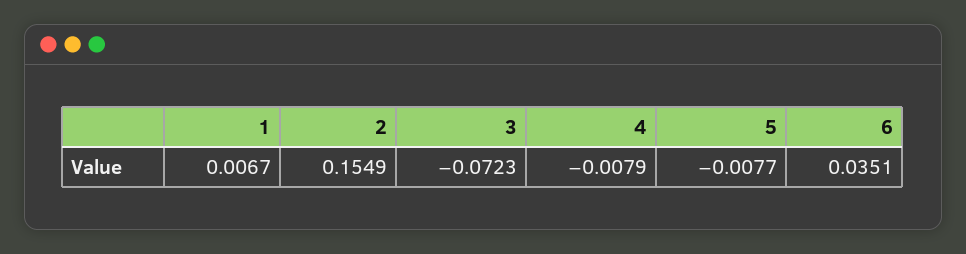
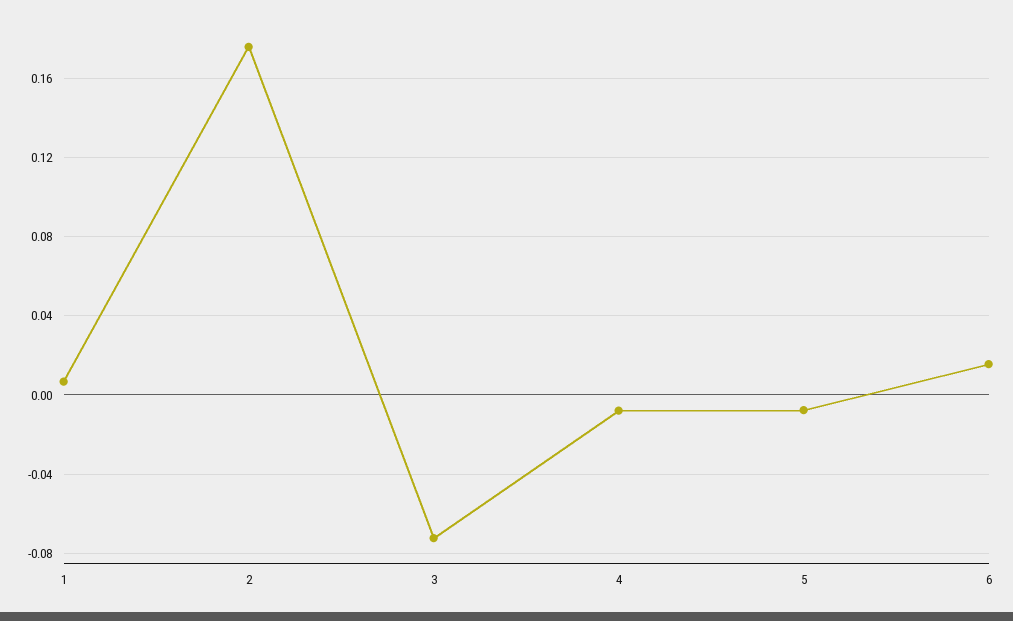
  {
    "1": 0.0067,
-   "2": 0.1549,
+   "2": 0.175,
    "3": -0.0723,
    "4": -0.0079,
    "5": -0.0077,
-   "6": 0.0351
+   "6": 0.015
  }

